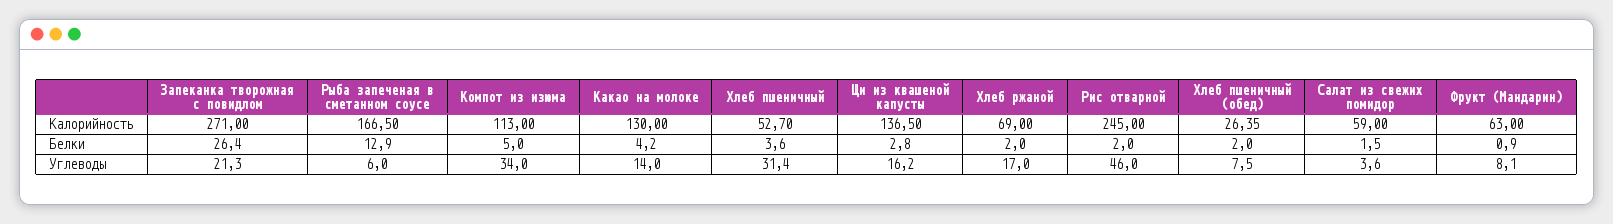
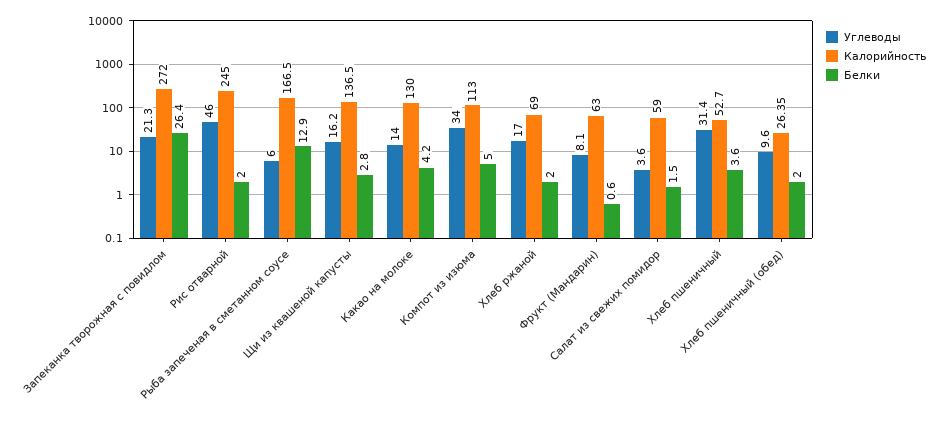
  {
    "Калорийность": {
-     "Запеканка творожная с повидлом": 271,
+     "Запеканка творожная с повидлом": 272,
      "Рыба запеченая в сметанном соусе": 166.5,
      "Компот из изюма": 113,
      "Какао на молоке": 130,
      "Хлеб пшеничный": 52.7,
      "Щи из квашеной капусты": 136.5,
      "Хлеб ржаной": 69,
      "Рис отварной": 245,
      "Хлеб пшеничный (обед)": 26.35,
      "Салат из свежих помидор": 59,
      "Фрукт (Мандарин)": 63
    },
    "Белки": {
      "Запеканка творожная с повидлом": 26.4,
      "Рыба запеченая в сметанном соусе": 12.9,
      "Компот из изюма": 5,
      "Какао на молоке": 4.2,
      "Хлеб пшеничный": 3.6,
      "Щи из квашеной капусты": 2.8,
      "Хлеб ржаной": 2,
      "Рис отварной": 2,
      "Хлеб пшеничный (обед)": 2,
      "Салат из свежих помидор": 1.5,
-     "Фрукт (Мандарин)": 0.9
+     "Фрукт (Мандарин)": 0.6
    },
    "Углеводы": {
      "Запеканка творожная с повидлом": 21.3,
      "Рыба запеченая в сметанном соусе": 6,
      "Компот из изюма": 34,
      "Какао на молоке": 14,
      "Хлеб пшеничный": 31.4,
      "Щи из квашеной капусты": 16.2,
      "Хлеб ржаной": 17,
      "Рис отварной": 46,
-     "Хлеб пшеничный (обед)": 7.5,
+     "Хлеб пшеничный (обед)": 9.6,
      "Салат из свежих помидор": 3.6,
      "Фрукт (Мандарин)": 8.1
    }
  }

